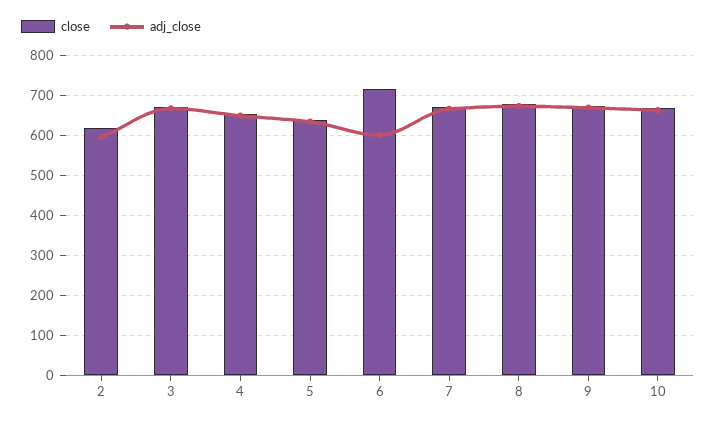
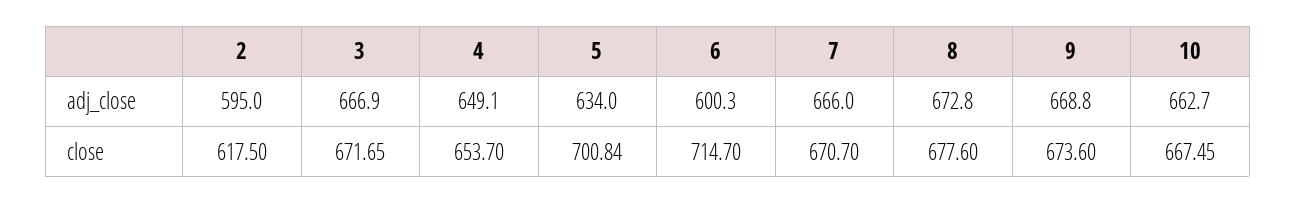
  {
    "close": {
      "2": 617.5,
      "3": 671.65,
      "4": 653.7,
-     "5": 640,
+     "5": 700.84,
      "6": 714.7,
      "7": 670.7,
      "8": 677.6,
      "9": 673.6,
      "10": 667.45
    },
    "adj_close": {
      "2": 595,
      "3": 666.9,
      "4": 649.1,
      "5": 634,
      "6": 600.3,
      "7": 666,
      "8": 672.8,
      "9": 668.8,
      "10": 662.7
    }
  }

